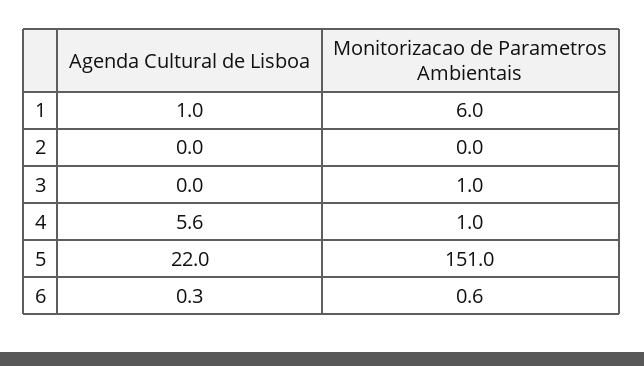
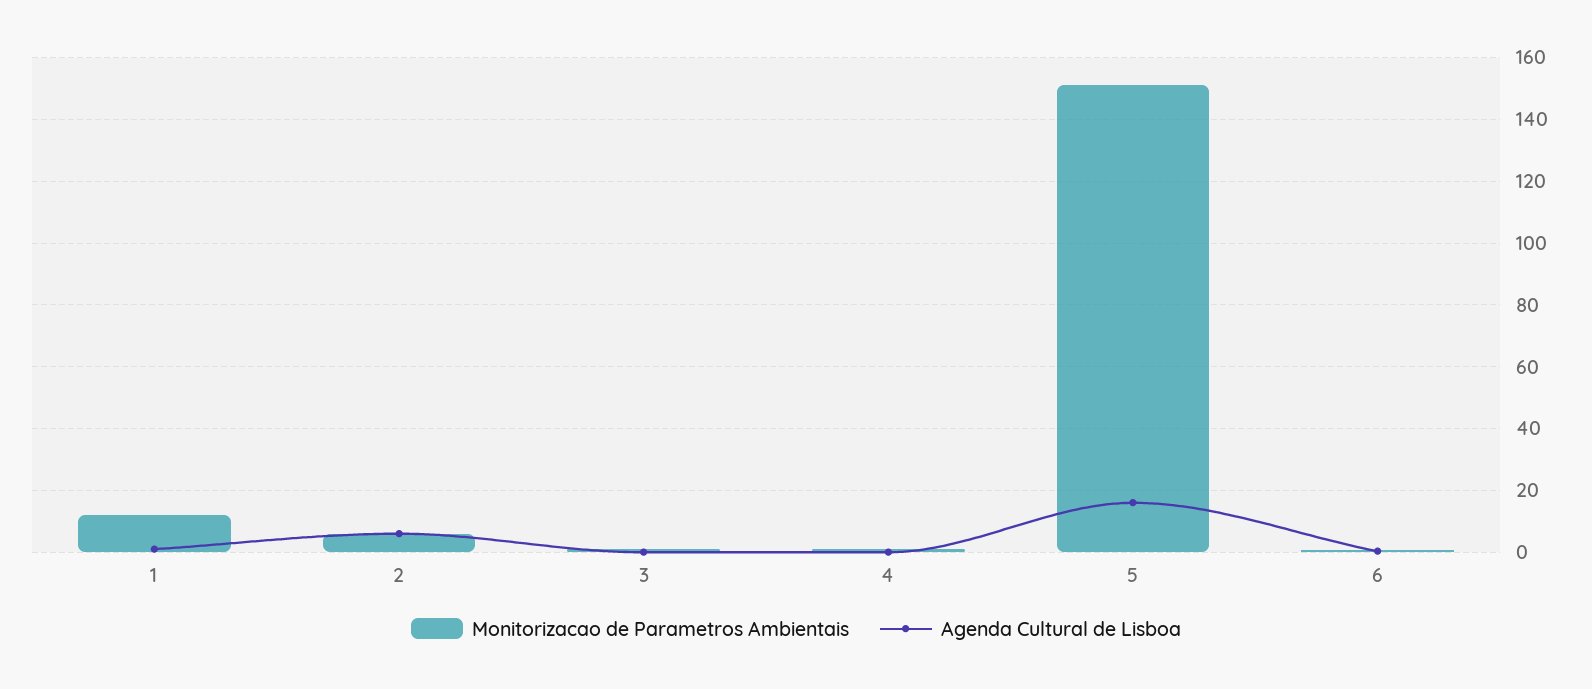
  {
    "Agenda Cultural de Lisboa": {
      "1": 1,
-     "2": 0,
+     "2": 6,
      "3": 0,
-     "4": 5.6,
+     "4": 0,
-     "5": 22,
+     "5": 16,
      "6": 0.3
    },
    "Monitorizacao de Parametros Ambientais": {
-     "1": 6,
+     "1": 12,
-     "2": 0,
+     "2": 6,
      "3": 1,
      "4": 1,
      "5": 151,
      "6": 0.6
    }
  }

